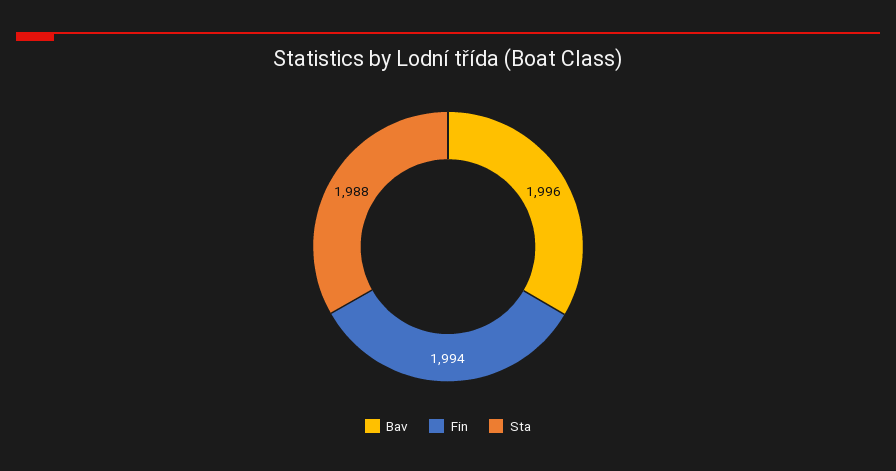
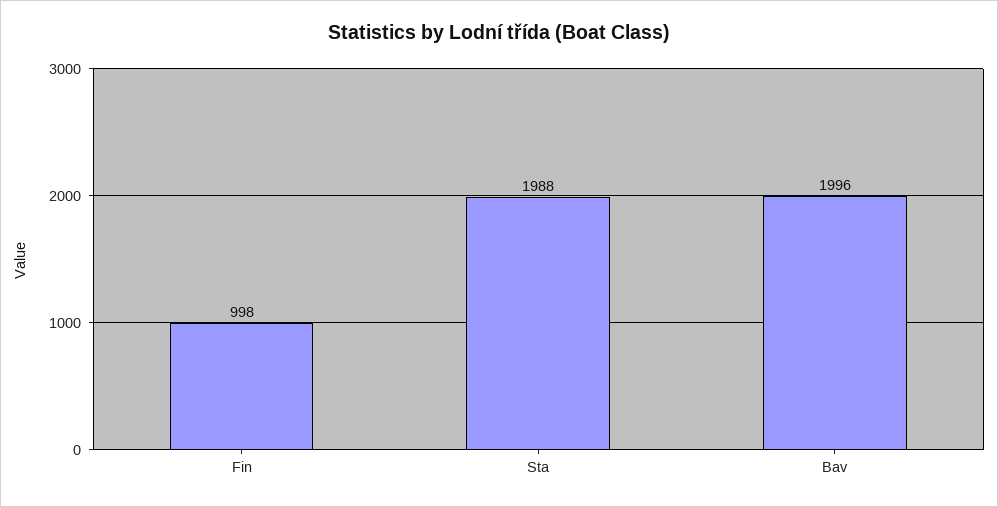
  {
    "Bav": 1996,
-   "Fin": 1994,
+   "Fin": 998,
    "Sta": 1988
  }

